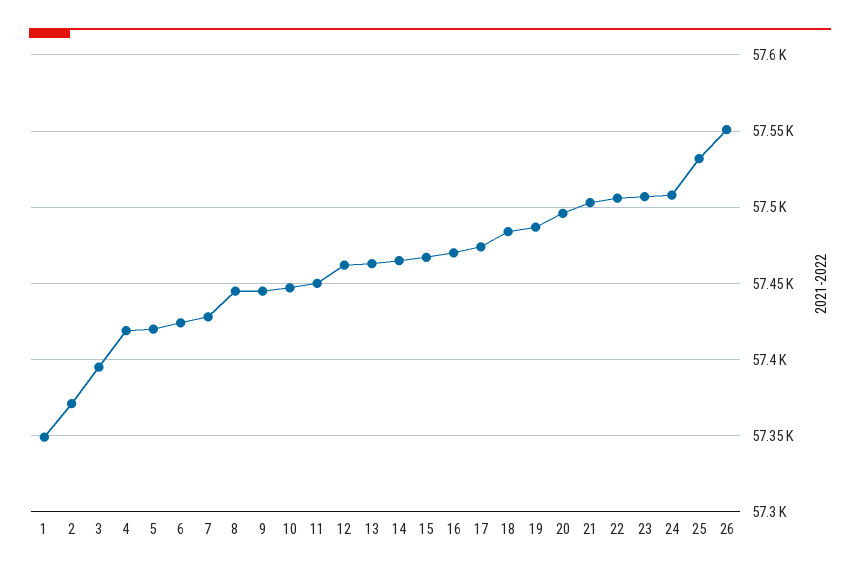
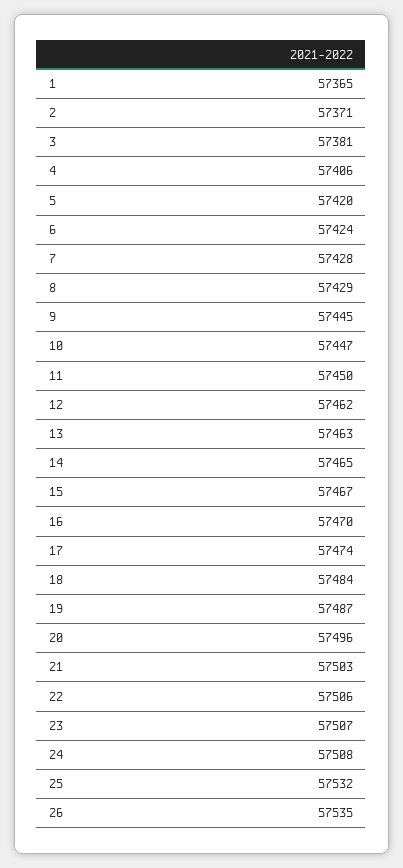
  {
-   "1": 57350,
+   "1": 57365,
    "2": 57371,
-   "3": 57395,
+   "3": 57381,
-   "4": 57420,
+   "4": 57406,
    "5": 57420,
    "6": 57424,
    "7": 57428,
-   "8": 57445,
+   "8": 57429,
    "9": 57445,
    "10": 57447,
    "11": 57450,
    "12": 57462,
    "13": 57463,
    "14": 57465,
    "15": 57467,
    "16": 57470,
    "17": 57474,
    "18": 57484,
    "19": 57487,
    "20": 57496,
    "21": 57503,
    "22": 57506,
    "23": 57507,
    "24": 57508,
    "25": 57532,
-   "26": 57550
+   "26": 57535
  }

